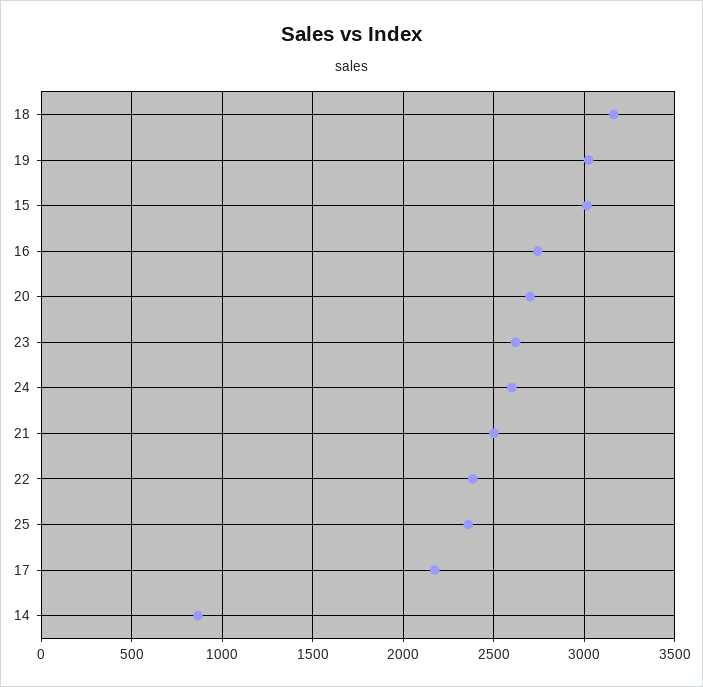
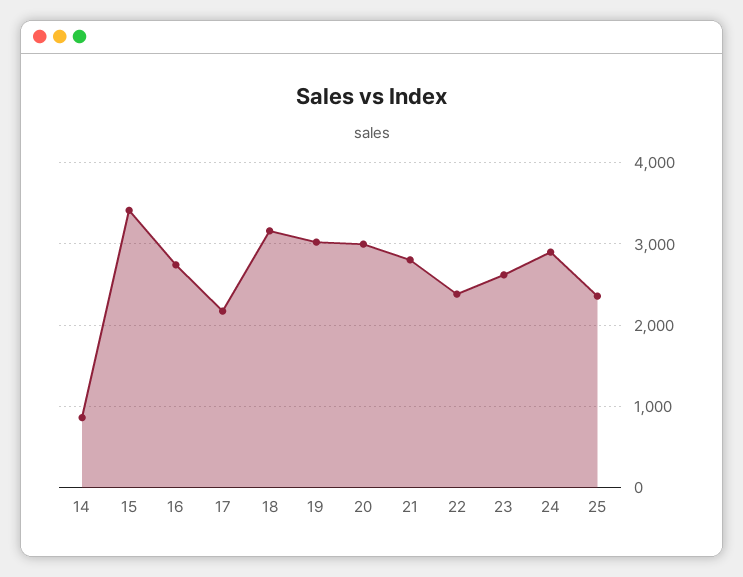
  {
    "18": 3150,
    "19": 3000,
-   "15": 3000,
+   "15": 3400,
    "16": 2750,
-   "20": 2700,
+   "20": 3000,
    "23": 2600,
-   "24": 2600,
+   "24": 2900,
-   "21": 2500,
+   "21": 2800,
    "22": 2400,
    "25": 2350,
    "17": 2150,
    "14": 850
  }

